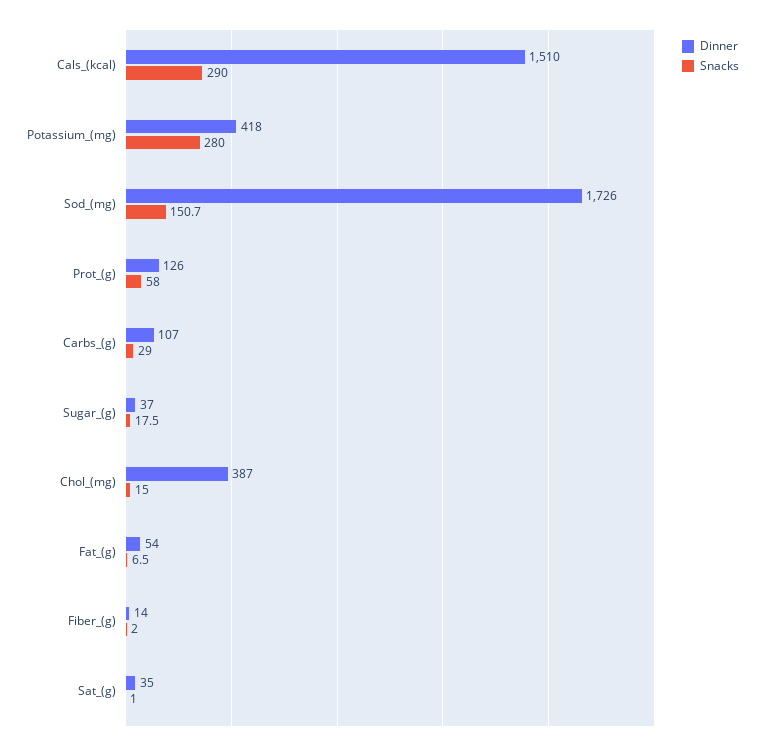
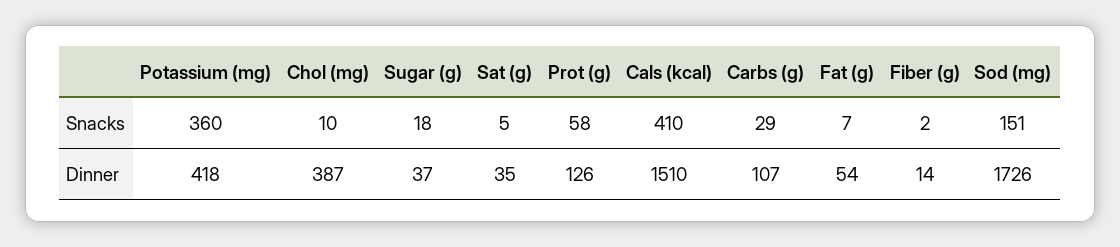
  {
    "Dinner": {
      "Cals_(kcal)": 1510,
      "Potassium_(mg)": 418,
      "Sod_(mg)": 1726,
      "Prot_(g)": 126,
      "Carbs_(g)": 107,
      "Sugar_(g)": 37,
      "Chol_(mg)": 387,
      "Fat_(g)": 54,
      "Fiber_(g)": 14,
      "Sat_(g)": 35
    },
    "Snacks": {
-     "Cals_(kcal)": 290,
+     "Cals_(kcal)": 410,
-     "Potassium_(mg)": 280,
+     "Potassium_(mg)": 360,
      "Sod_(mg)": 150.7,
      "Prot_(g)": 58,
      "Carbs_(g)": 29,
      "Sugar_(g)": 17.5,
-     "Chol_(mg)": 15,
+     "Chol_(mg)": 10,
      "Fat_(g)": 6.5,
      "Fiber_(g)": 2,
-     "Sat_(g)": 1
+     "Sat_(g)": 5
    }
  }

